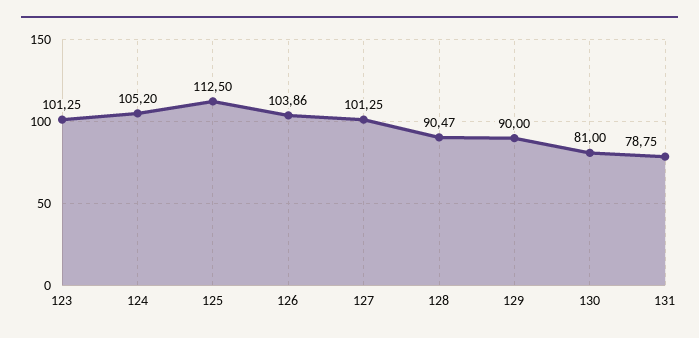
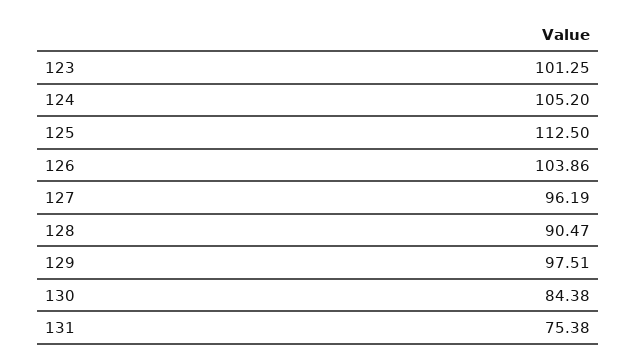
  {
    "123": 101.25,
    "124": 105.2,
    "125": 112.5,
    "126": 103.86,
-   "127": 101.25,
+   "127": 96.19,
    "128": 90.47,
-   "129": 90,
+   "129": 97.51,
-   "130": 81,
+   "130": 84.38,
-   "131": 78.75
+   "131": 75.38
  }

